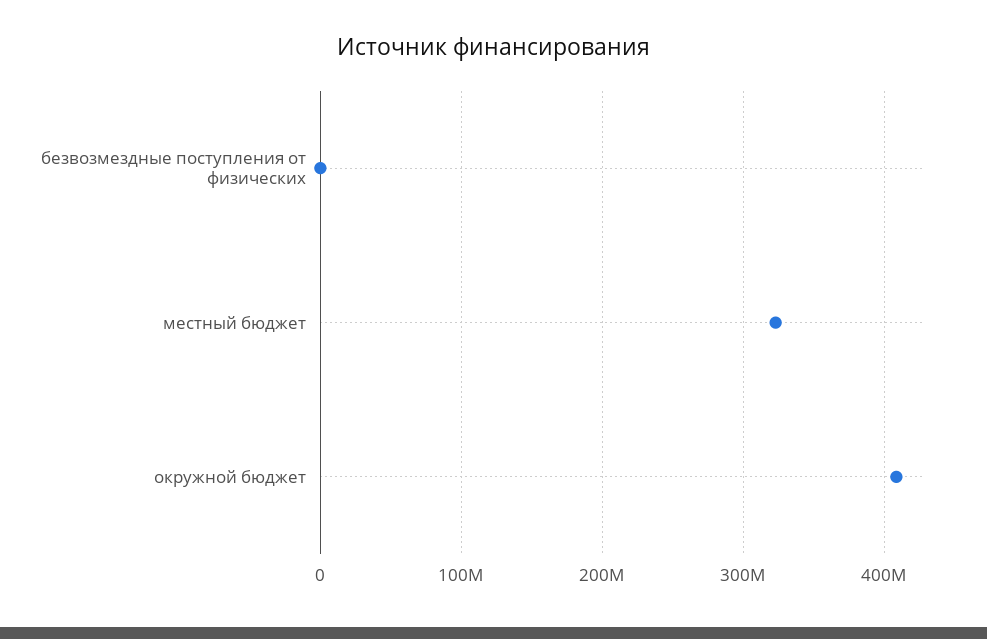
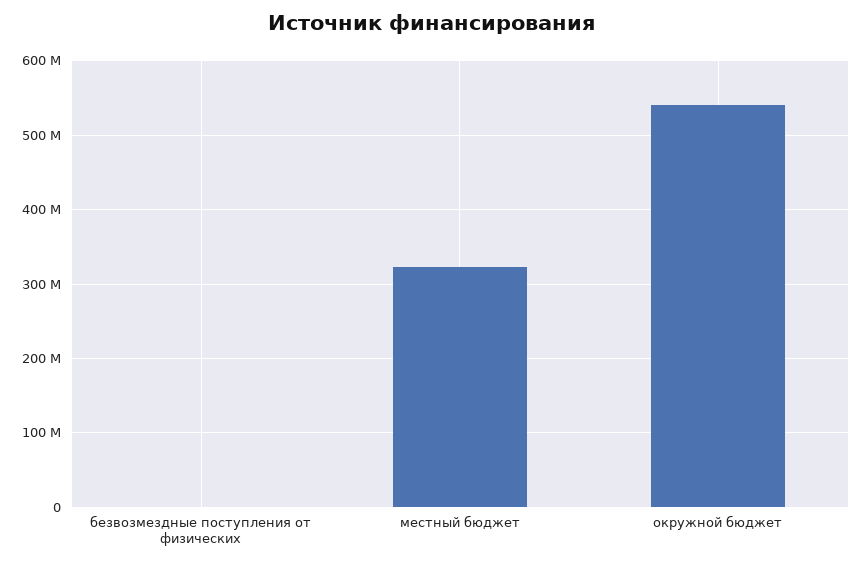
  {
    "безвозмездные поступления от физических": 0,
    "местный бюджет": 320000000,
-   "окружной бюджет": 410000000
+   "окружной бюджет": 540000000
  }

